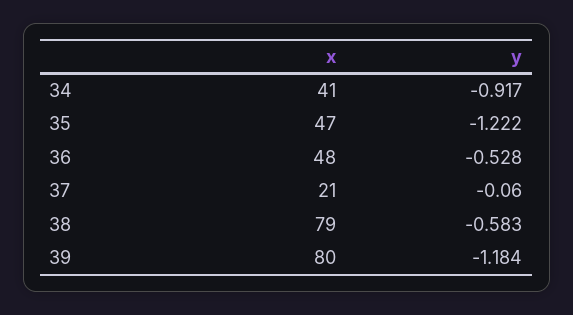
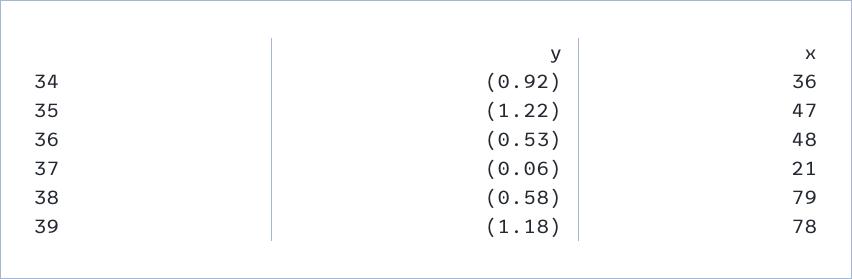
  {
    "x": {
-     "34": 41,
+     "34": 36,
      "35": 47,
      "36": 48,
      "37": 21,
      "38": 79,
-     "39": 80
+     "39": 78
    },
    "y": {
      "34": -0.917,
      "35": -1.222,
      "36": -0.528,
      "37": -0.06,
      "38": -0.583,
      "39": -1.184
    }
  }

